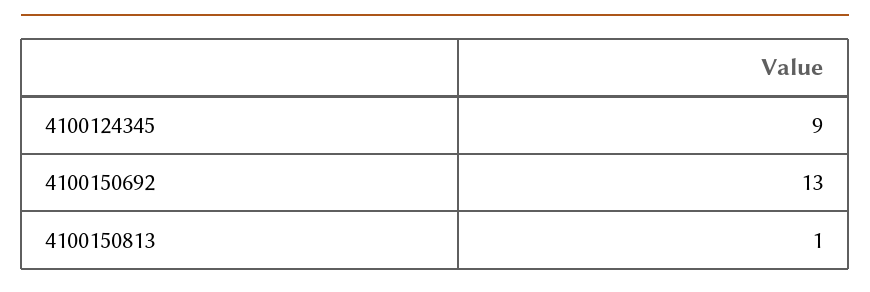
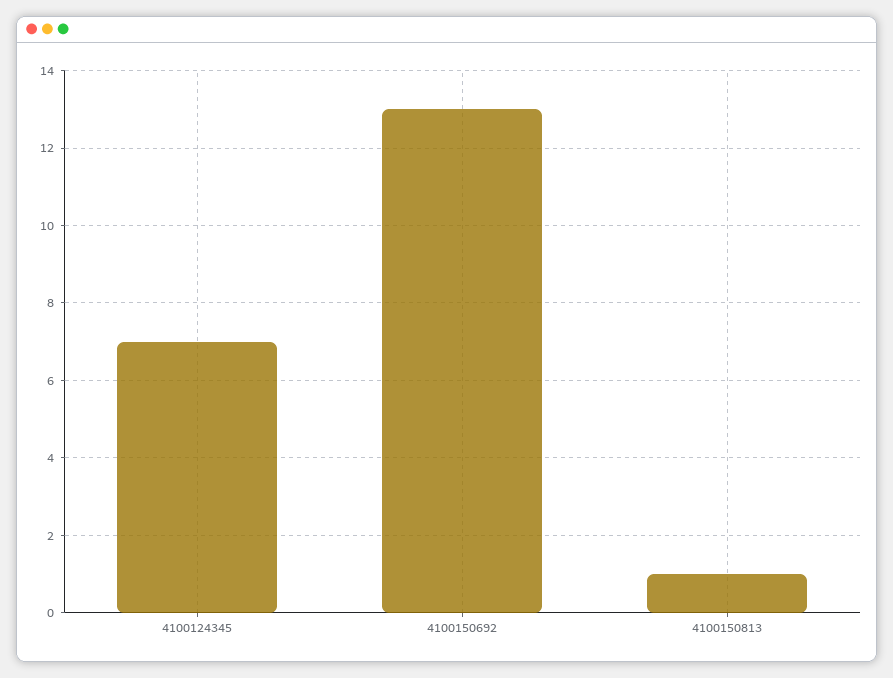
  {
-   "4100124345": 9,
+   "4100124345": 7,
    "4100150692": 13,
    "4100150813": 1
  }

